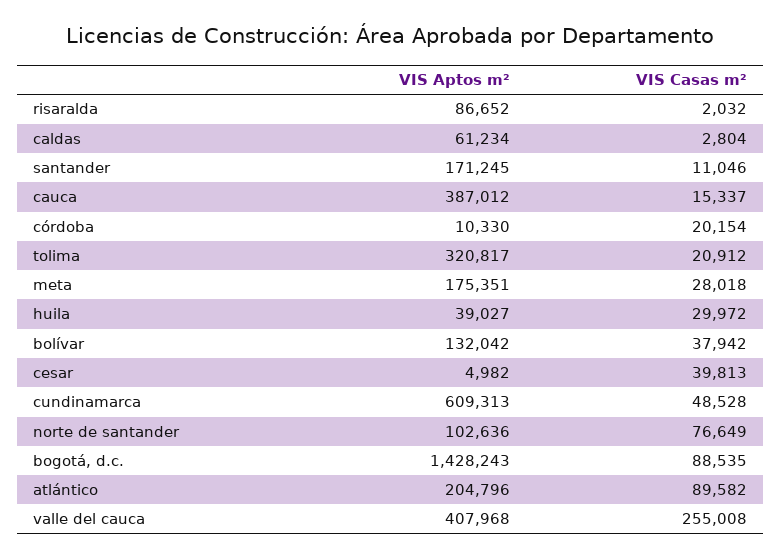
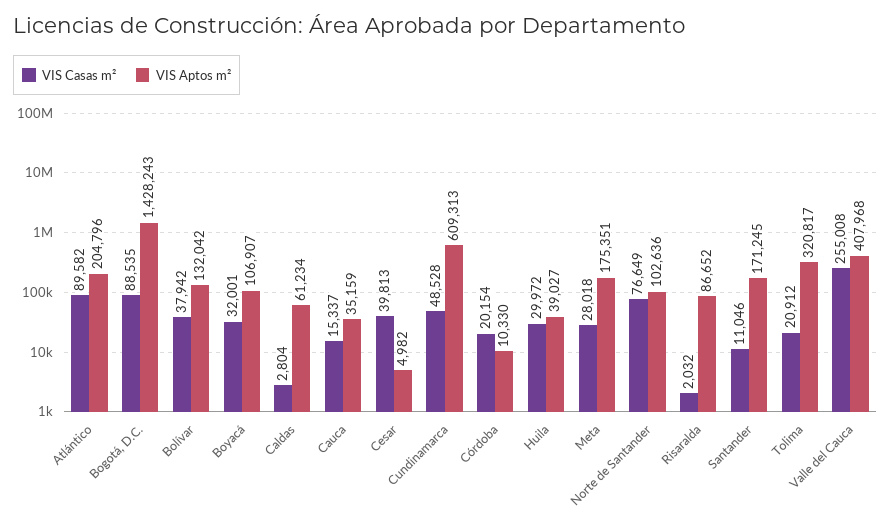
  {
    "VIS Aptos m²": {
      "risaralda": 86652,
      "caldas": 61234,
      "santander": 171245,
-     "cauca": 387012,
+     "cauca": 35159,
      "córdoba": 10330,
      "tolima": 320817,
      "meta": 175351,
      "huila": 39027,
      "bolívar": 132042,
      "cesar": 4982,
      "cundinamarca": 609313,
      "norte de santander": 102636,
      "bogotá, d.c.": 1428243,
      "atlántico": 204796,
-     "valle del cauca": 407968
+     "valle del cauca": 407968,
+     "Boyacá": 106907
    },
    "VIS Casas m²": {
      "risaralda": 2032,
      "caldas": 2804,
      "santander": 11046,
      "cauca": 15337,
      "córdoba": 20154,
      "tolima": 20912,
      "meta": 28018,
      "huila": 29972,
      "bolívar": 37942,
      "cesar": 39813,
      "cundinamarca": 48528,
      "norte de santander": 76649,
      "bogotá, d.c.": 88535,
      "atlántico": 89582,
-     "valle del cauca": 255008
+     "valle del cauca": 255008,
+     "Boyacá": 32001
    }
  }

